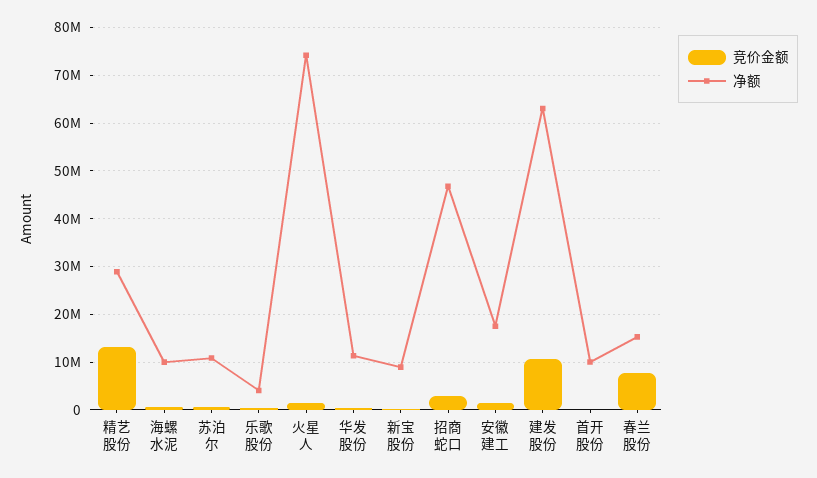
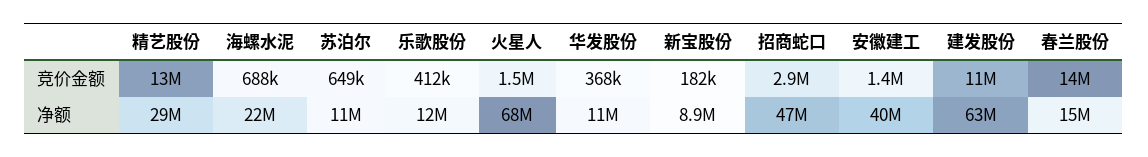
  {
    "竞价金额": {
      "精艺股份": 13000000,
      "海螺水泥": 688000,
      "苏泊尔": 649000,
      "乐歌股份": 412000,
      "火星人": 1500000,
      "华发股份": 368000,
      "新宝股份": 182000,
      "招商蛇口": 2900000,
      "安徽建工": 1400000,
      "建发股份": 11000000,
-     "首开股份": 0,
-     "春兰股份": 8000000
+     "春兰股份": 14000000
    },
    "净额": {
      "精艺股份": 29000000,
-     "海螺水泥": 10000000,
+     "海螺水泥": 22000000,
      "苏泊尔": 11000000,
-     "乐歌股份": 4000000,
+     "乐歌股份": 12000000,
-     "火星人": 74000000,
+     "火星人": 68000000,
      "华发股份": 11000000,
      "新宝股份": 8900000,
      "招商蛇口": 47000000,
-     "安徽建工": 18000000,
+     "安徽建工": 40000000,
      "建发股份": 63000000,
-     "首开股份": 10000000,
      "春兰股份": 15000000
    }
  }

